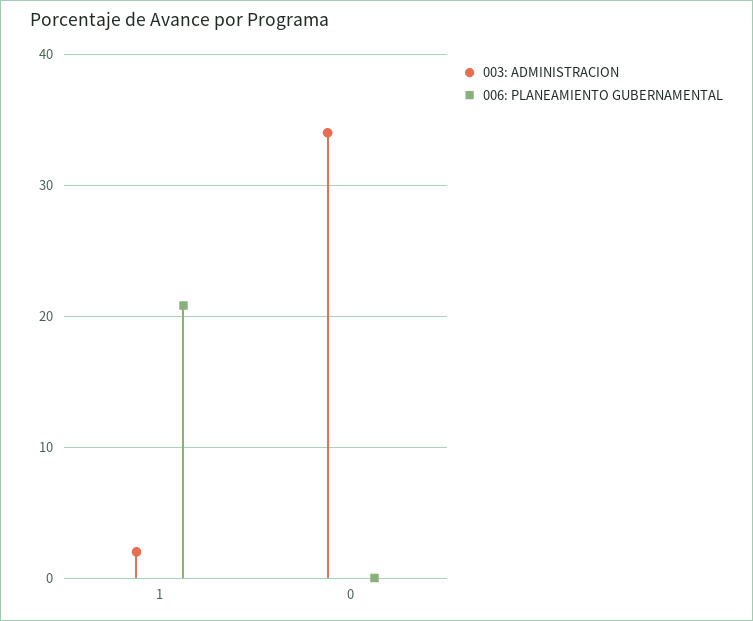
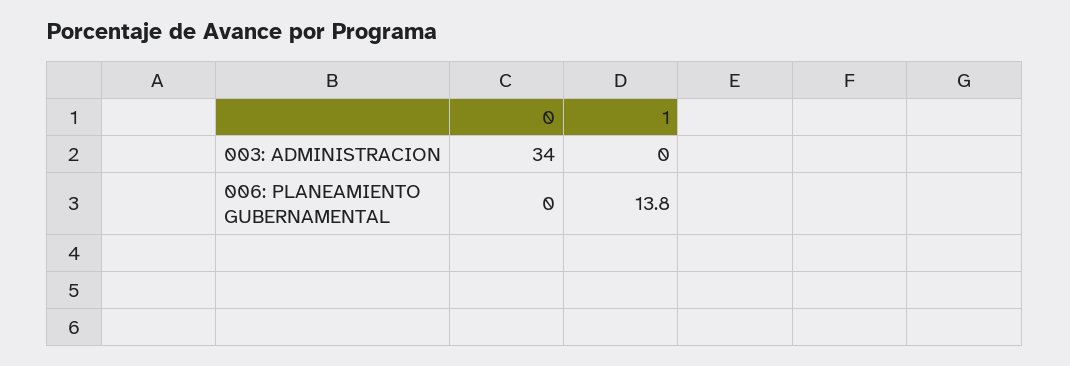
  {
    "003: ADMINISTRACION": {
-     "1": 2,
+     "1": 0,
      "0": 34
    },
    "006: PLANEAMIENTO GUBERNAMENTAL": {
-     "1": 21,
+     "1": 13.8,
      "0": 0
    }
  }

